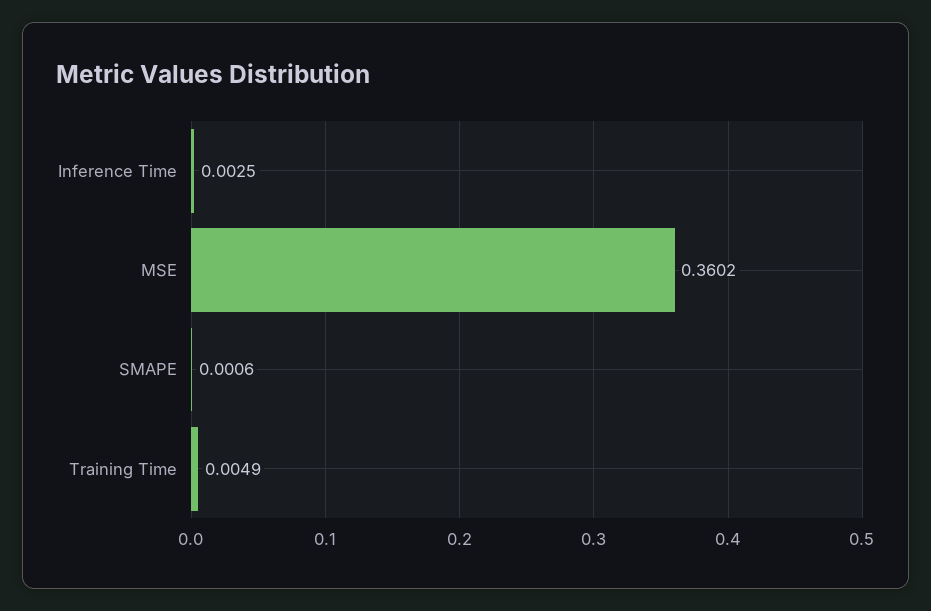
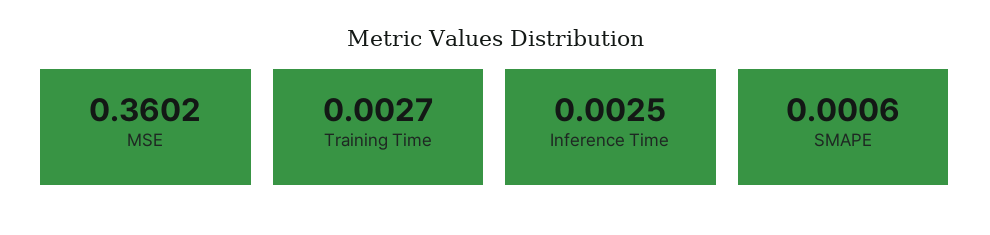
  {
    "Inference Time": 0.0025,
    "MSE": 0.3602,
    "SMAPE": 0.0006,
-   "Training Time": 0.0049
+   "Training Time": 0.0027
  }

